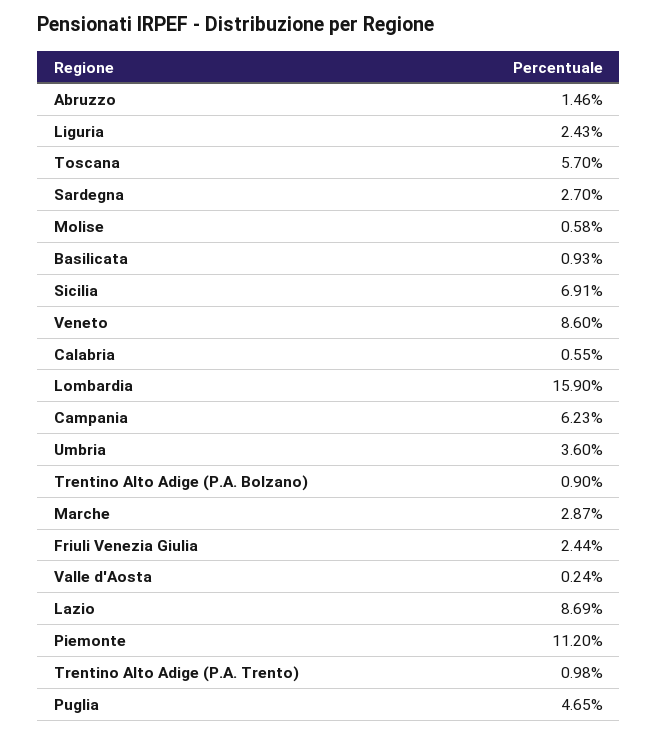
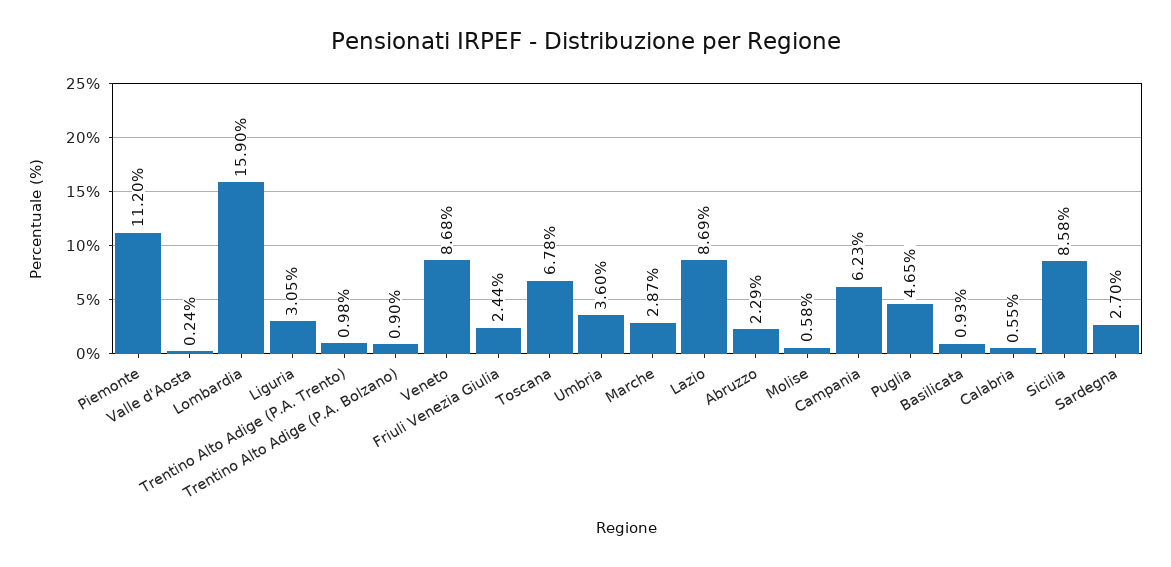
  {
-   "Abruzzo": 1.46,
+   "Abruzzo": 2.29,
-   "Liguria": 2.43,
+   "Liguria": 3.05,
-   "Toscana": 5.7,
+   "Toscana": 6.78,
    "Sardegna": 2.7,
    "Molise": 0.58,
    "Basilicata": 0.93,
-   "Sicilia": 6.91,
+   "Sicilia": 8.58,
-   "Veneto": 8.6,
+   "Veneto": 8.68,
    "Calabria": 0.55,
    "Lombardia": 15.9,
    "Campania": 6.23,
    "Umbria": 3.6,
    "Trentino Alto Adige (P.A. Bolzano)": 0.9,
    "Marche": 2.87,
    "Friuli Venezia Giulia": 2.44,
    "Valle d'Aosta": 0.24,
    "Lazio": 8.69,
    "Piemonte": 11.2,
    "Trentino Alto Adige (P.A. Trento)": 0.98,
    "Puglia": 4.65
  }

